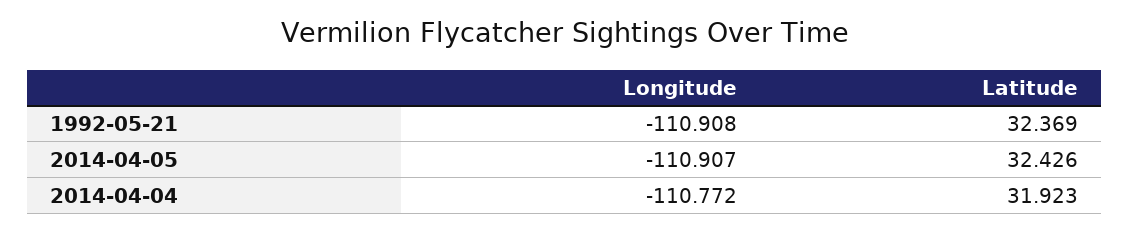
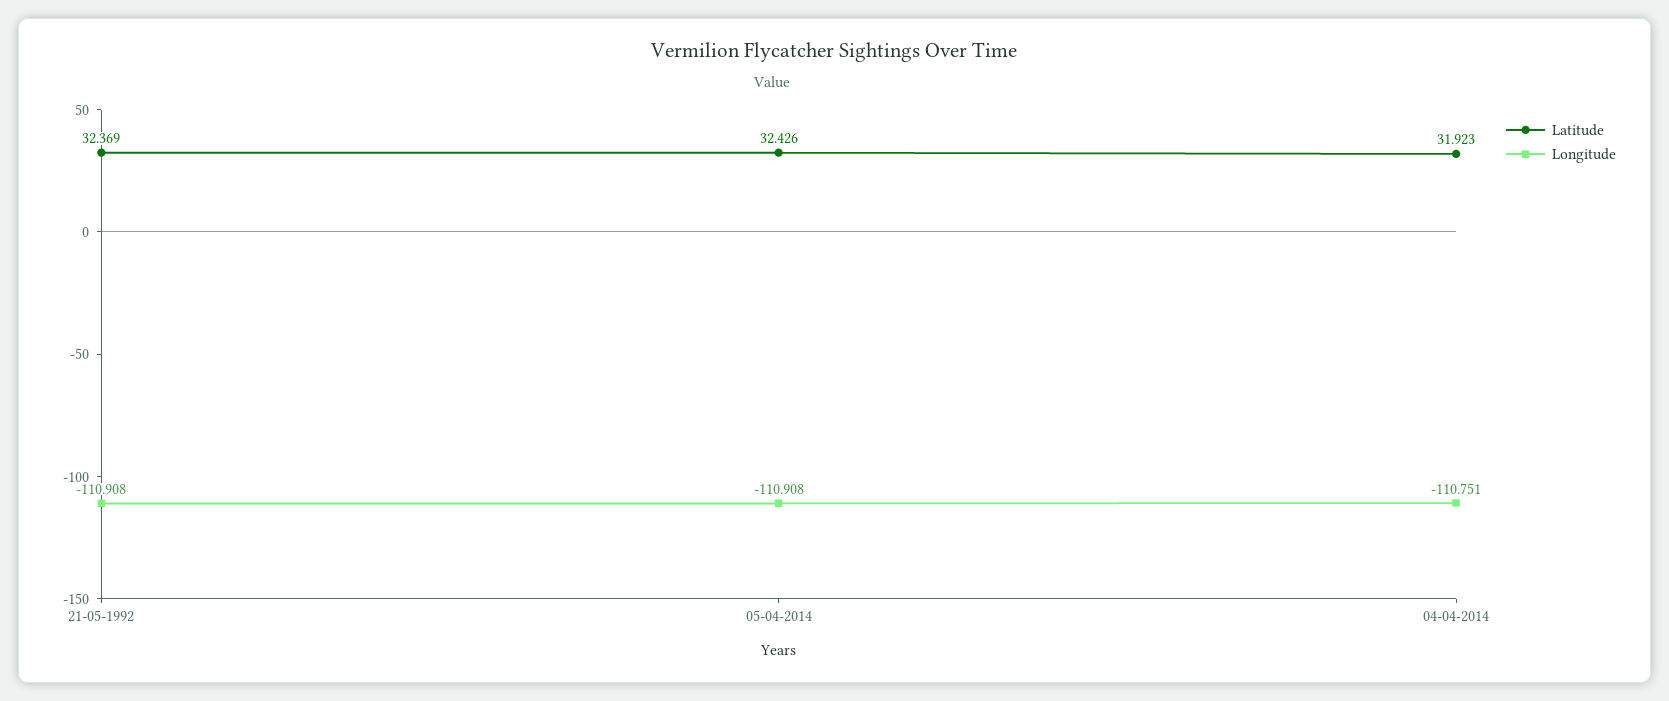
  {
    "Longitude": {
      "1992-05-21": -110.908,
-     "2014-04-05": -110.907,
+     "2014-04-05": -110.908,
-     "2014-04-04": -110.772
+     "2014-04-04": -110.751
    },
    "Latitude": {
      "1992-05-21": 32.369,
      "2014-04-05": 32.426,
      "2014-04-04": 31.923
    }
  }

